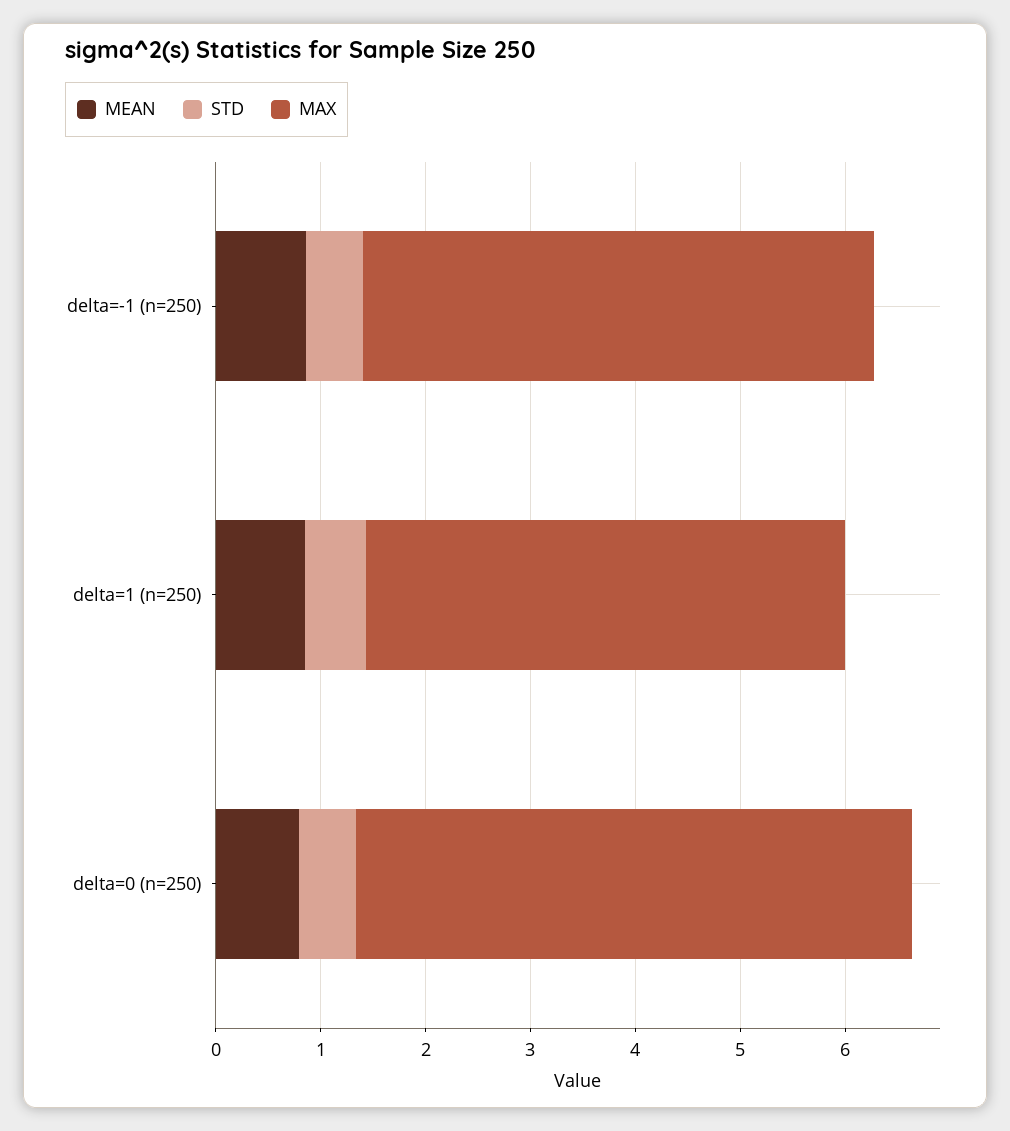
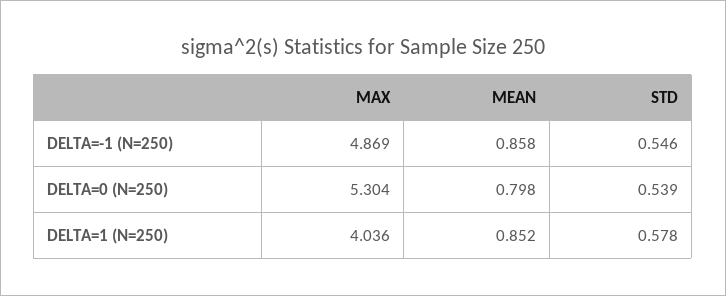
  {
    "MEAN": {
      "delta=-1 (n=250)": 0.858,
      "delta=1 (n=250)": 0.852,
      "delta=0 (n=250)": 0.798
    },
    "STD": {
      "delta=-1 (n=250)": 0.546,
      "delta=1 (n=250)": 0.578,
      "delta=0 (n=250)": 0.539
    },
    "MAX": {
      "delta=-1 (n=250)": 4.869,
-     "delta=1 (n=250)": 4.6,
+     "delta=1 (n=250)": 4.036,
      "delta=0 (n=250)": 5.304
    }
  }

